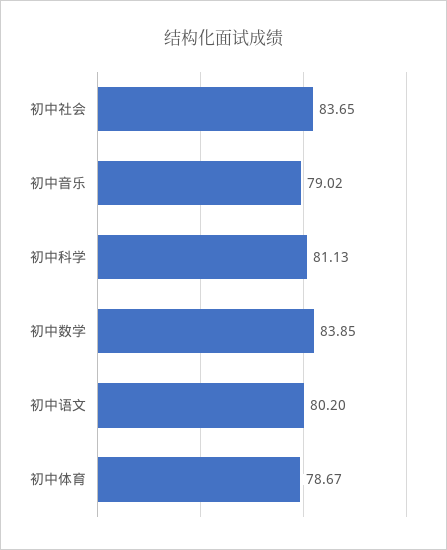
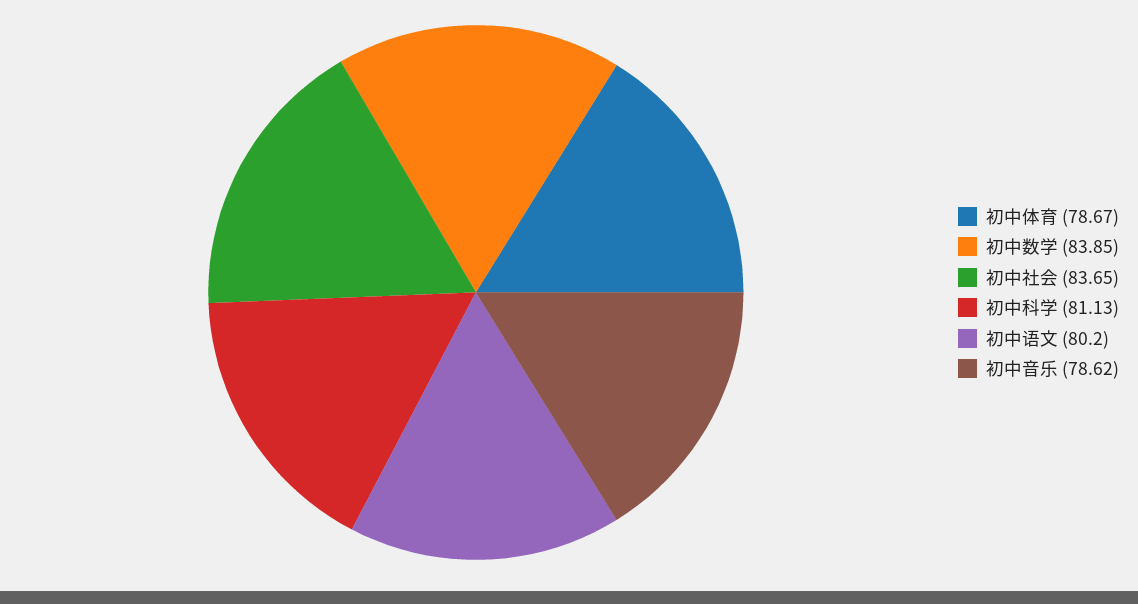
  {
    "初中社会": 83.65,
-   "初中音乐": 79.02,
+   "初中音乐": 78.62,
    "初中科学": 81.13,
    "初中数学": 83.85,
    "初中语文": 80.2,
    "初中体育": 78.67
  }

